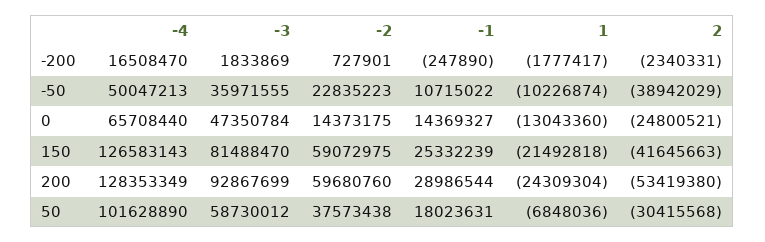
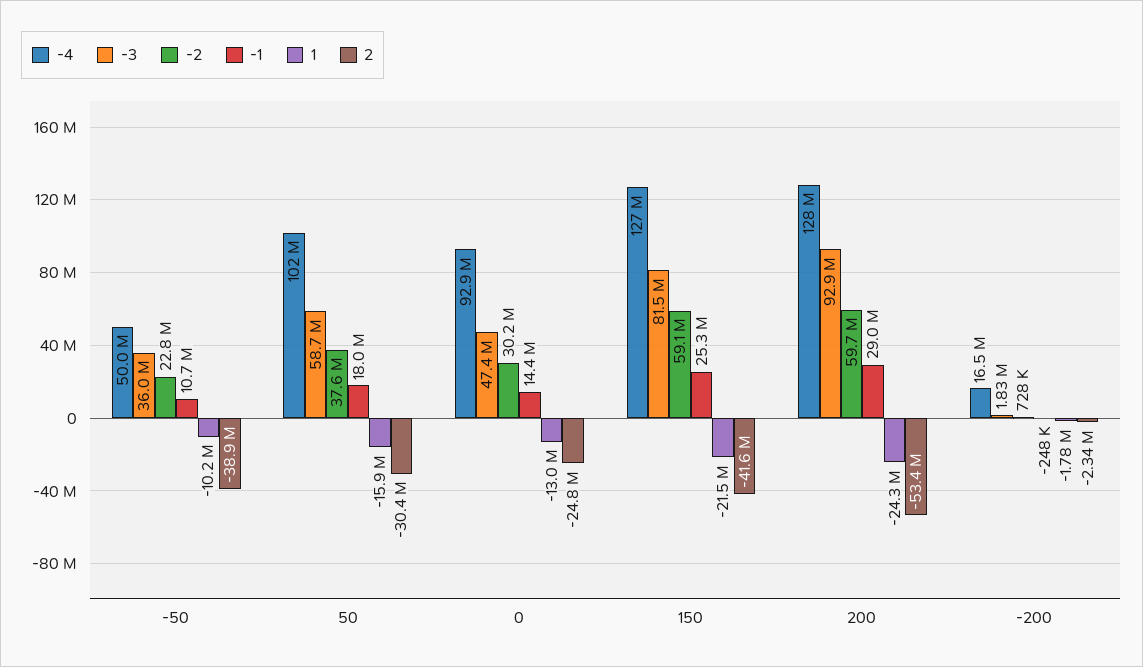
  {
    "-4": {
      "-200": 16508470,
      "-50": 50047213,
-     "0": 65708440,
+     "0": 92900000,
      "150": 126583143,
      "200": 128353349,
      "50": 101628890
    },
    "-3": {
      "-200": 1833869,
      "-50": 35971555,
      "0": 47350784,
      "150": 81488470,
      "200": 92867699,
      "50": 58730012
    },
    "-2": {
      "-200": 727901,
      "-50": 22835223,
-     "0": 14373175,
+     "0": 30200000,
      "150": 59072975,
      "200": 59680760,
      "50": 37573438
    },
    "-1": {
      "-200": -247890,
      "-50": 10715022,
      "0": 14369327,
      "150": 25332239,
      "200": 28986544,
      "50": 18023631
    },
    "1": {
      "-200": -1777417,
      "-50": -10226874,
      "0": -13043360,
      "150": -21492818,
      "200": -24309304,
-     "50": -6848036
+     "50": -15900000
    },
    "2": {
      "-200": -2340331,
      "-50": -38942029,
      "0": -24800521,
      "150": -41645663,
      "200": -53419380,
      "50": -30415568
    }
  }

